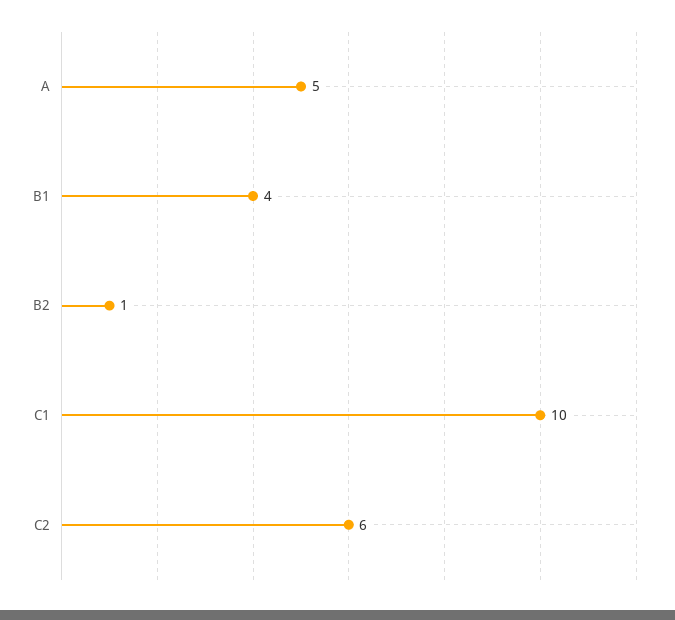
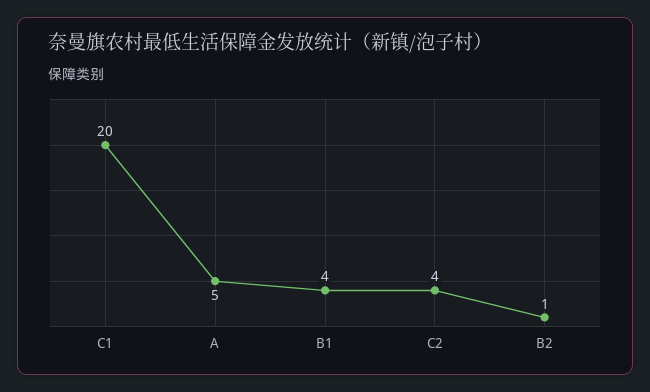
  {
    "A": 5,
    "B1": 4,
    "B2": 1,
-   "C1": 10,
+   "C1": 20,
-   "C2": 6
+   "C2": 4
  }

